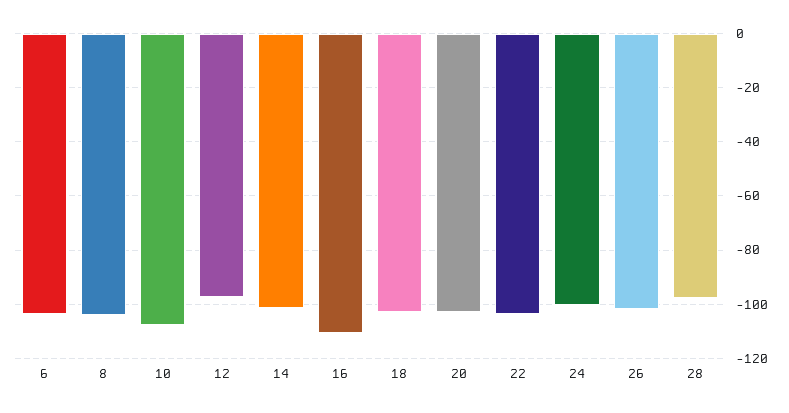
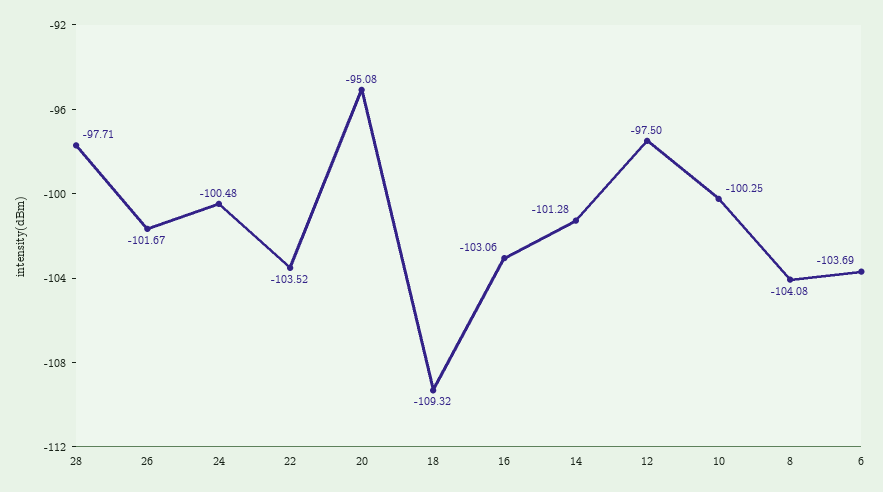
  {
    "6": -103.69,
    "8": -104.08,
-   "10": -107.5,
+   "10": -100.25,
    "12": -97.5,
    "14": -101.28,
-   "16": -110,
+   "16": -103.06,
-   "18": -102.5,
+   "18": -109.32,
-   "20": -102.5,
+   "20": -95.08,
    "22": -103.52,
    "24": -100.48,
    "26": -101.67,
    "28": -97.71
  }

